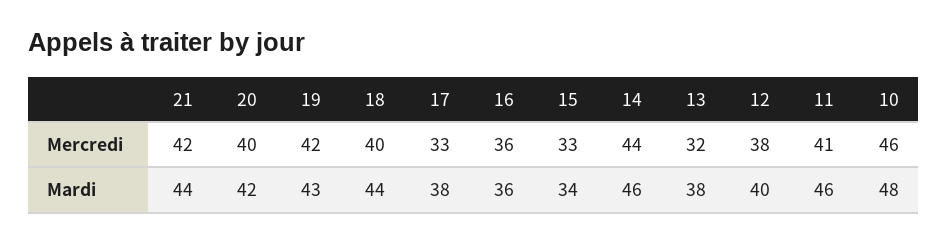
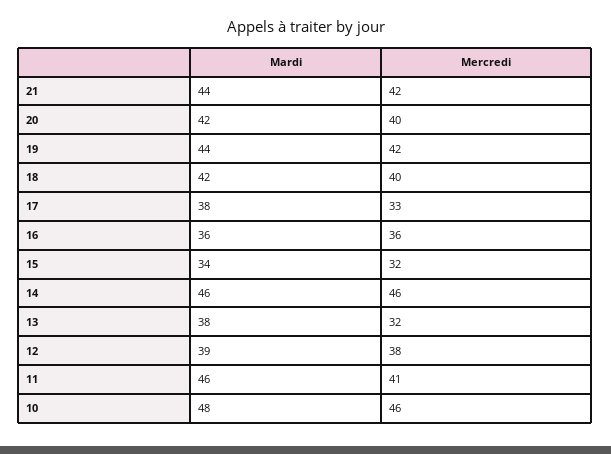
  {
    "21": {
      "Mercredi": 42,
      "Mardi": 44
    },
    "20": {
      "Mercredi": 40,
      "Mardi": 42
    },
    "19": {
      "Mercredi": 42,
-     "Mardi": 43
+     "Mardi": 44
    },
    "18": {
      "Mercredi": 40,
-     "Mardi": 44
+     "Mardi": 42
    },
    "17": {
      "Mercredi": 33,
      "Mardi": 38
    },
    "16": {
      "Mercredi": 36,
      "Mardi": 36
    },
    "15": {
-     "Mercredi": 33,
+     "Mercredi": 32,
      "Mardi": 34
    },
    "14": {
-     "Mercredi": 44,
+     "Mercredi": 46,
      "Mardi": 46
    },
    "13": {
      "Mercredi": 32,
      "Mardi": 38
    },
    "12": {
      "Mercredi": 38,
-     "Mardi": 40
+     "Mardi": 39
    },
    "11": {
      "Mercredi": 41,
      "Mardi": 46
    },
    "10": {
      "Mercredi": 46,
      "Mardi": 48
    }
  }

